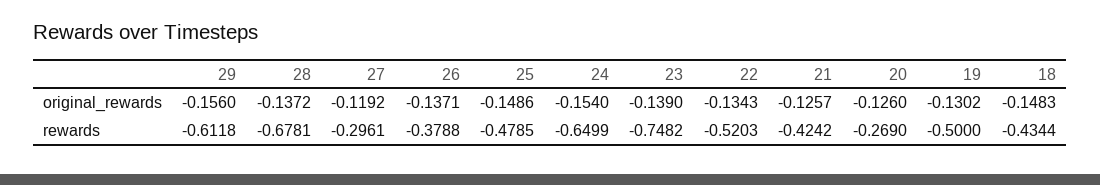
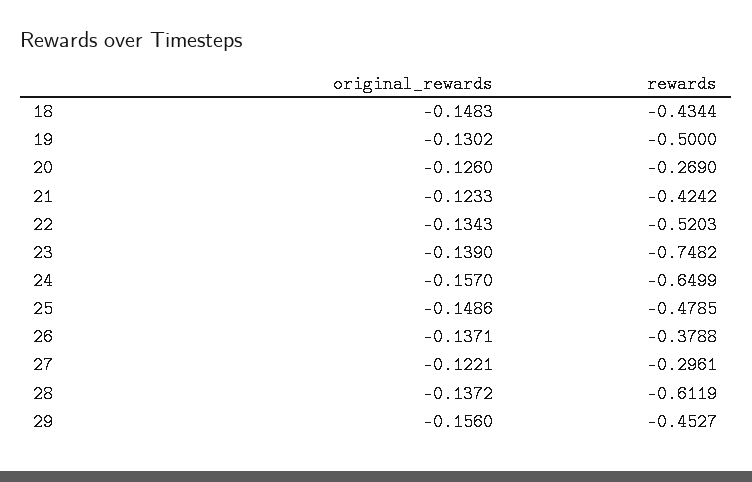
  {
    "29": {
      "original_rewards": -0.156,
-     "rewards": -0.6118
+     "rewards": -0.4527
    },
    "28": {
      "original_rewards": -0.1372,
-     "rewards": -0.6781
+     "rewards": -0.6119
    },
    "27": {
-     "original_rewards": -0.1192,
+     "original_rewards": -0.1221,
      "rewards": -0.2961
    },
    "26": {
      "original_rewards": -0.1371,
      "rewards": -0.3788
    },
    "25": {
      "original_rewards": -0.1486,
      "rewards": -0.4785
    },
    "24": {
-     "original_rewards": -0.154,
+     "original_rewards": -0.157,
      "rewards": -0.6499
    },
    "23": {
      "original_rewards": -0.139,
      "rewards": -0.7482
    },
    "22": {
      "original_rewards": -0.1343,
      "rewards": -0.5203
    },
    "21": {
-     "original_rewards": -0.1257,
+     "original_rewards": -0.1233,
      "rewards": -0.4242
    },
    "20": {
      "original_rewards": -0.126,
      "rewards": -0.269
    },
    "19": {
      "original_rewards": -0.1302,
      "rewards": -0.5
    },
    "18": {
      "original_rewards": -0.1483,
      "rewards": -0.4344
    }
  }

